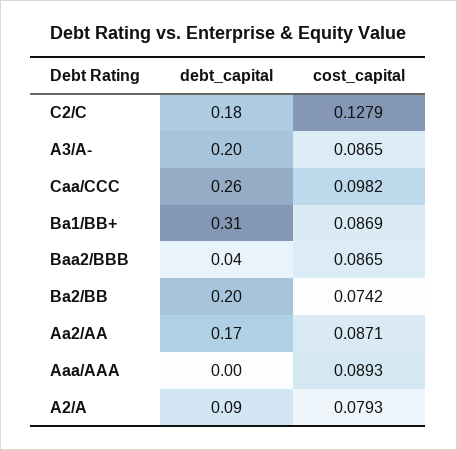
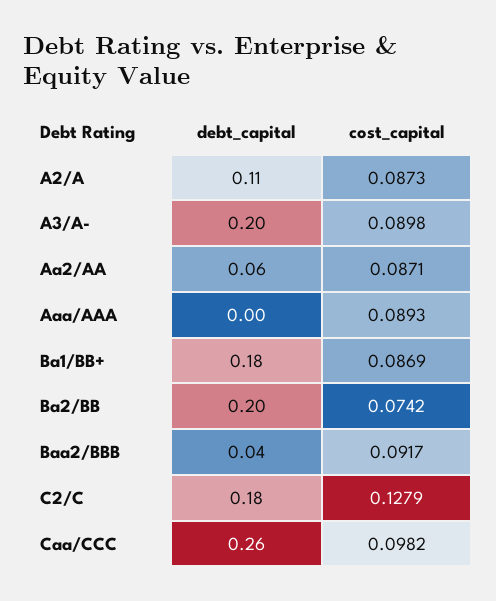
  {
    "debt_capital": {
      "C2/C": 0.18,
      "A3/A-": 0.2,
      "Caa/CCC": 0.26,
-     "Ba1/BB+": 0.31,
+     "Ba1/BB+": 0.18,
      "Baa2/BBB": 0.04,
      "Ba2/BB": 0.2,
-     "Aa2/AA": 0.17,
+     "Aa2/AA": 0.06,
      "Aaa/AAA": 0,
-     "A2/A": 0.09
+     "A2/A": 0.11
    },
    "cost_capital": {
      "C2/C": 0.1279,
-     "A3/A-": 0.0865,
+     "A3/A-": 0.0898,
      "Caa/CCC": 0.0982,
      "Ba1/BB+": 0.0869,
-     "Baa2/BBB": 0.0865,
+     "Baa2/BBB": 0.0917,
      "Ba2/BB": 0.0742,
      "Aa2/AA": 0.0871,
      "Aaa/AAA": 0.0893,
-     "A2/A": 0.0793
+     "A2/A": 0.0873
    }
  }

